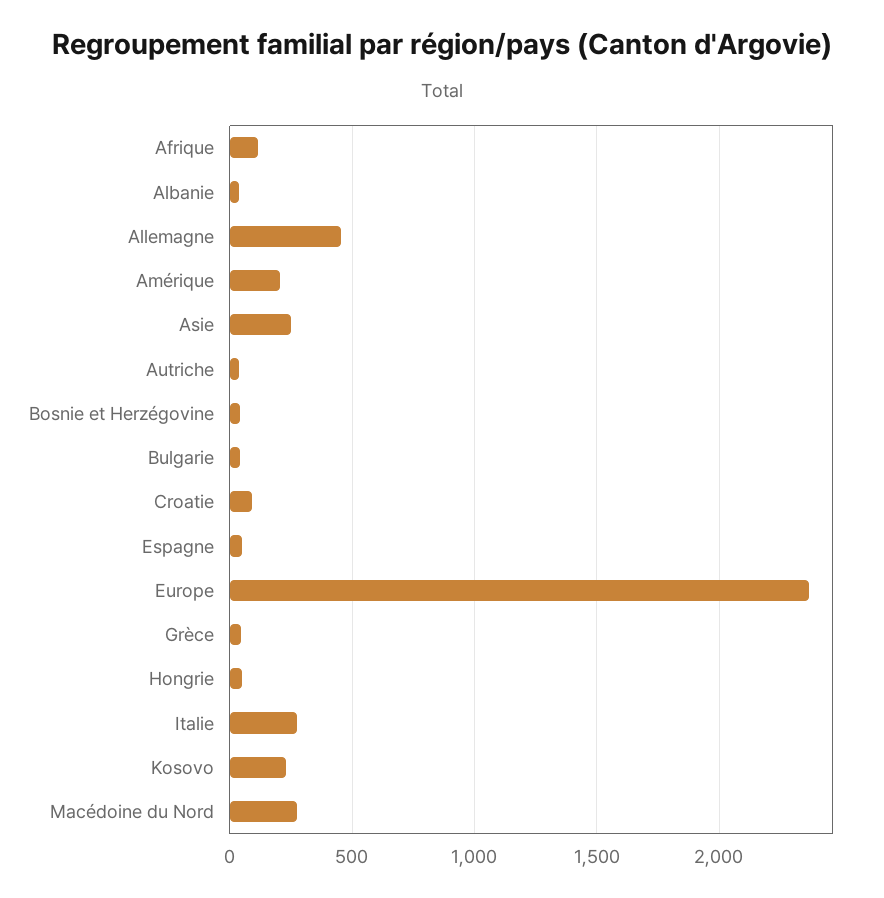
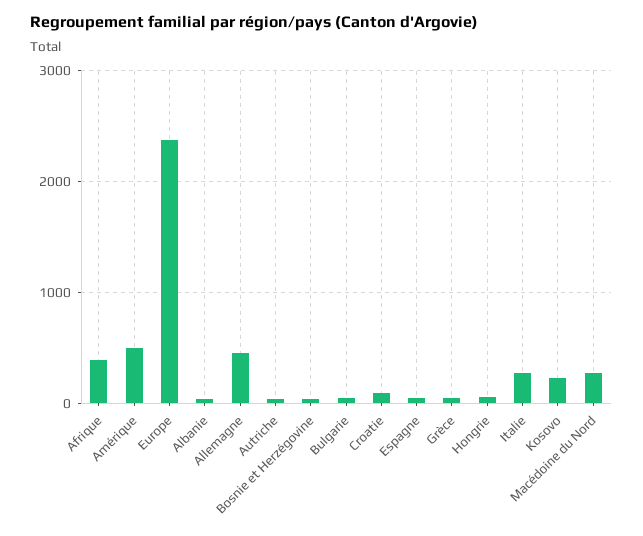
  {
-   "Afrique": 100,
+   "Afrique": 400,
    "Albanie": 50,
    "Allemagne": 450,
-   "Amérique": 200,
+   "Amérique": 500,
-   "Asie": 250,
    "Autriche": 50,
    "Bosnie et Herzégovine": 50,
    "Bulgarie": 50,
    "Croatie": 100,
    "Espagne": 50,
    "Europe": 2350,
    "Grèce": 50,
    "Hongrie": 50,
    "Italie": 250,
    "Kosovo": 250,
    "Macédoine du Nord": 300
  }

